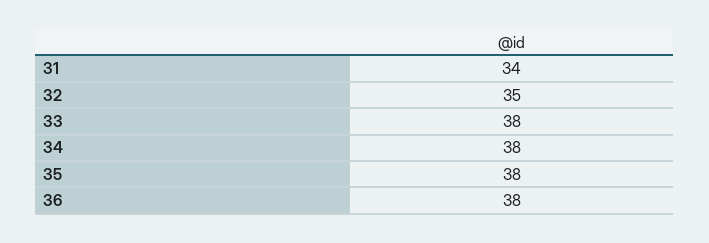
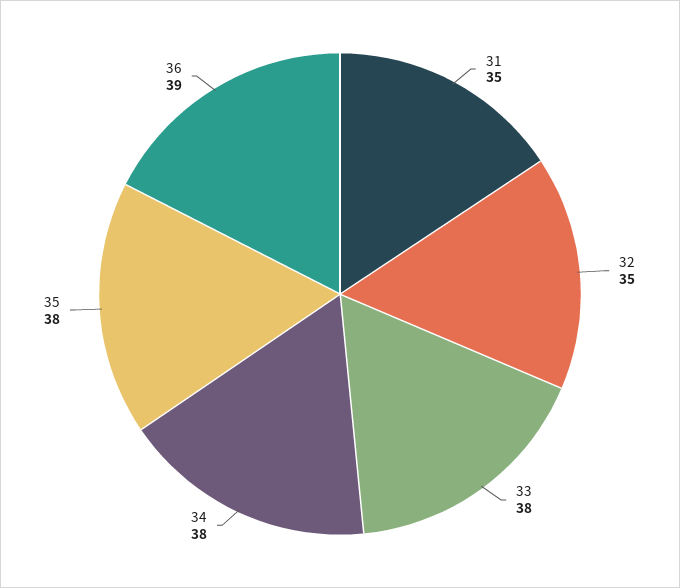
  {
-   "31": 34,
+   "31": 35,
    "32": 35,
    "33": 38,
    "34": 38,
    "35": 38,
-   "36": 38
+   "36": 39
  }

